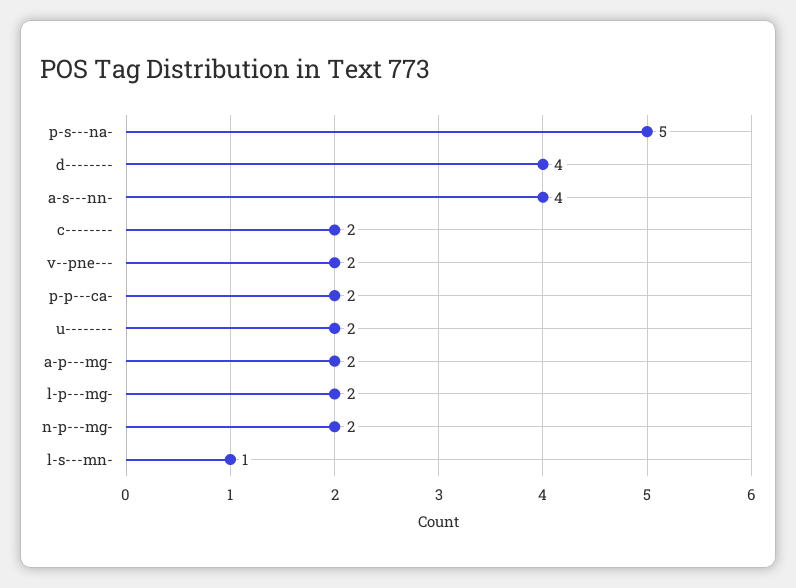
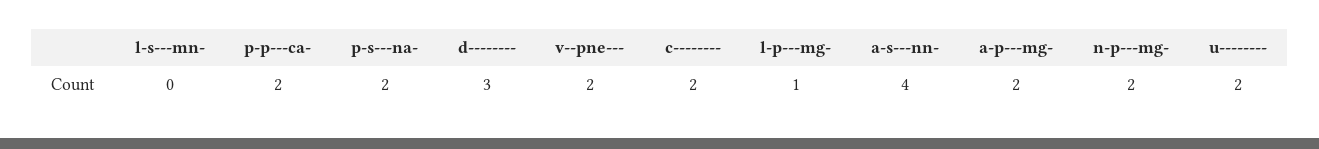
  {
-   "p-s---na-": 5,
+   "p-s---na-": 2,
-   "d--------": 4,
+   "d--------": 3,
    "a-s---nn-": 4,
    "c--------": 2,
    "v--pne---": 2,
    "p-p---ca-": 2,
    "u--------": 2,
    "a-p---mg-": 2,
-   "l-p---mg-": 2,
+   "l-p---mg-": 1,
    "n-p---mg-": 2,
-   "l-s---mn-": 1
+   "l-s---mn-": 0
  }

